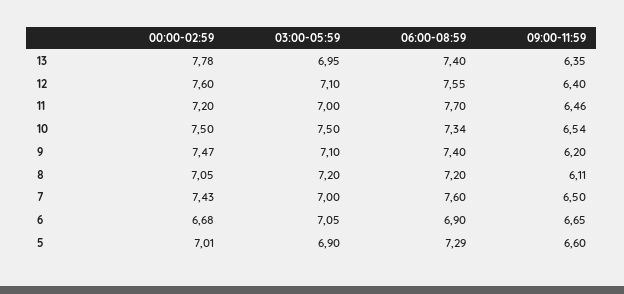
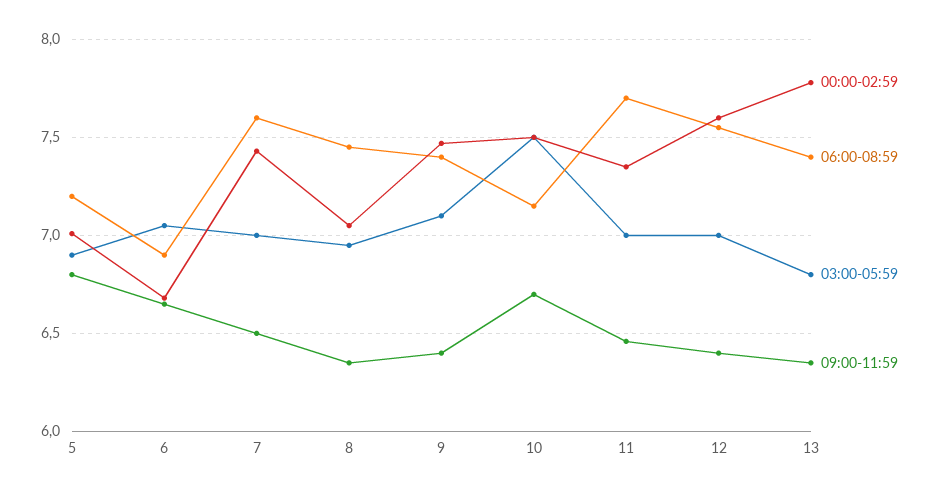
  {
    "00:00-02:59": {
      "13": 7.78,
      "12": 7.6,
-     "11": 7.2,
+     "11": 7.35,
      "10": 7.5,
      "9": 7.47,
      "8": 7.05,
      "7": 7.43,
      "6": 6.68,
      "5": 7.01
    },
    "03:00-05:59": {
-     "13": 6.95,
+     "13": 6.8,
-     "12": 7.1,
+     "12": 7,
      "11": 7,
      "10": 7.5,
      "9": 7.1,
-     "8": 7.2,
+     "8": 6.95,
      "7": 7,
      "6": 7.05,
      "5": 6.9
    },
    "06:00-08:59": {
      "13": 7.4,
      "12": 7.55,
      "11": 7.7,
-     "10": 7.34,
+     "10": 7.15,
      "9": 7.4,
-     "8": 7.2,
+     "8": 7.45,
      "7": 7.6,
      "6": 6.9,
-     "5": 7.29
+     "5": 7.2
    },
    "09:00-11:59": {
      "13": 6.35,
      "12": 6.4,
      "11": 6.46,
-     "10": 6.54,
+     "10": 6.7,
-     "9": 6.2,
+     "9": 6.4,
-     "8": 6.11,
+     "8": 6.35,
      "7": 6.5,
      "6": 6.65,
-     "5": 6.6
+     "5": 6.8
    }
  }

